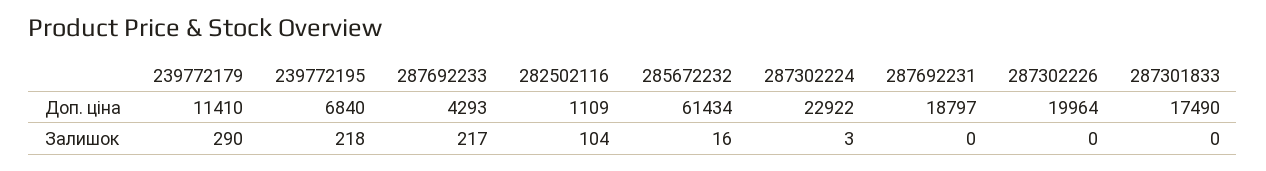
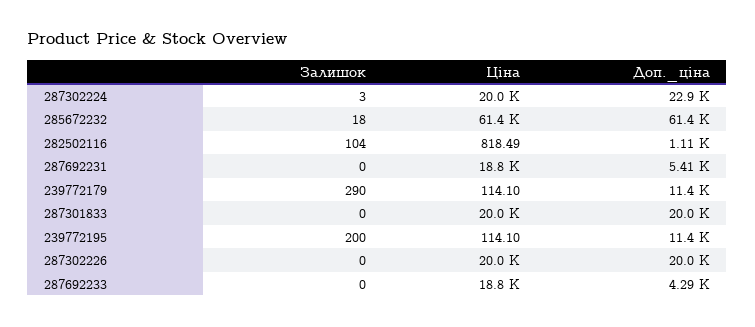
  {
    "239772179": {
      "Доп. ціна": 11410,
-     "Залишок": 290
+     "Залишок": 290,
+     "Ціна": 114.1
    },
    "239772195": {
-     "Доп. ціна": 6840,
+     "Доп. ціна": 11400,
-     "Залишок": 218
+     "Залишок": 200,
+     "Ціна": 114.1
    },
    "287692233": {
      "Доп. ціна": 4293,
-     "Залишок": 217
+     "Залишок": 0,
+     "Ціна": 18800
    },
    "282502116": {
      "Доп. ціна": 1109,
-     "Залишок": 104
+     "Залишок": 104,
+     "Ціна": 818.49
    },
    "285672232": {
      "Доп. ціна": 61434,
-     "Залишок": 16
+     "Залишок": 18,
+     "Ціна": 61400
    },
    "287302224": {
      "Доп. ціна": 22922,
-     "Залишок": 3
+     "Залишок": 3,
+     "Ціна": 20000
    },
    "287692231": {
-     "Доп. ціна": 18797,
+     "Доп. ціна": 5410,
-     "Залишок": 0
+     "Залишок": 0,
+     "Ціна": 18800
    },
    "287302226": {
      "Доп. ціна": 19964,
-     "Залишок": 0
+     "Залишок": 0,
+     "Ціна": 20000
    },
    "287301833": {
-     "Доп. ціна": 17490,
+     "Доп. ціна": 20000,
-     "Залишок": 0
+     "Залишок": 0,
+     "Ціна": 20000
    }
  }

